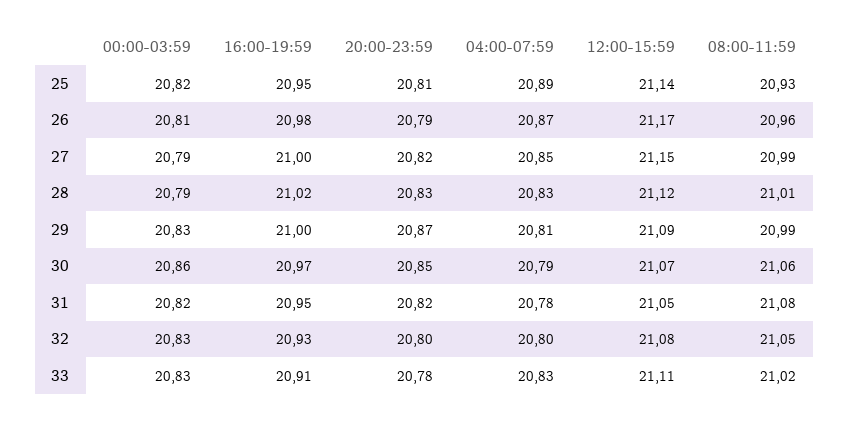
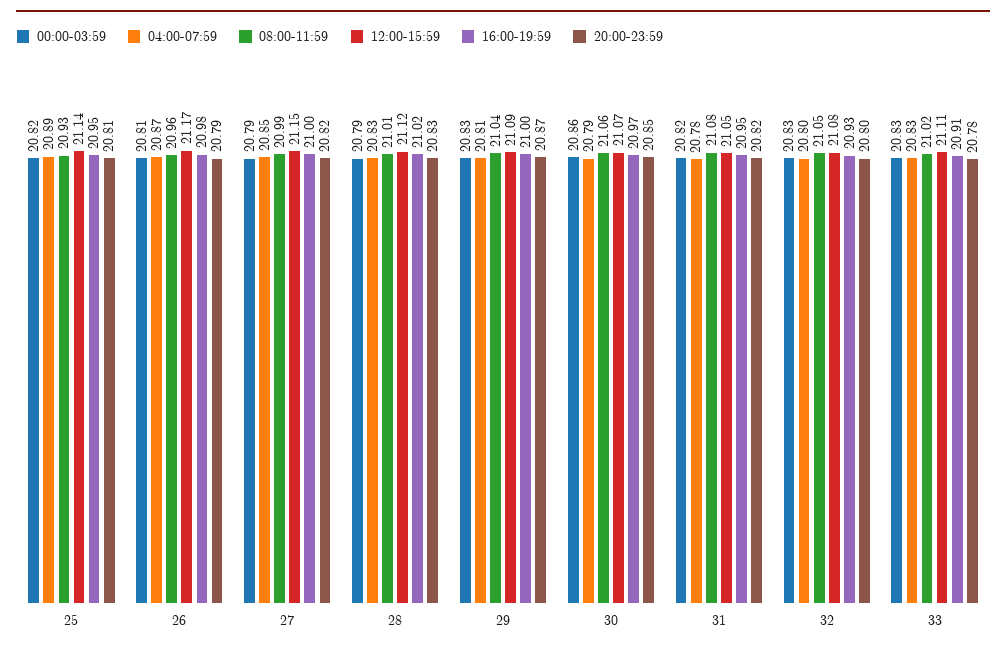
  {
    "00:00-03:59": {
      "25": 20.82,
      "26": 20.81,
      "27": 20.79,
      "28": 20.79,
      "29": 20.83,
      "30": 20.86,
      "31": 20.82,
      "32": 20.83,
      "33": 20.83
    },
    "16:00-19:59": {
      "25": 20.95,
      "26": 20.98,
      "27": 21,
      "28": 21.02,
      "29": 21,
      "30": 20.97,
      "31": 20.95,
      "32": 20.93,
      "33": 20.91
    },
    "20:00-23:59": {
      "25": 20.81,
      "26": 20.79,
      "27": 20.82,
      "28": 20.83,
      "29": 20.87,
      "30": 20.85,
      "31": 20.82,
      "32": 20.8,
      "33": 20.78
    },
    "04:00-07:59": {
      "25": 20.89,
      "26": 20.87,
      "27": 20.85,
      "28": 20.83,
      "29": 20.81,
      "30": 20.79,
      "31": 20.78,
      "32": 20.8,
      "33": 20.83
    },
    "12:00-15:59": {
      "25": 21.14,
      "26": 21.17,
      "27": 21.15,
      "28": 21.12,
      "29": 21.09,
      "30": 21.07,
      "31": 21.05,
      "32": 21.08,
      "33": 21.11
    },
    "08:00-11:59": {
      "25": 20.93,
      "26": 20.96,
      "27": 20.99,
      "28": 21.01,
-     "29": 20.99,
+     "29": 21.04,
      "30": 21.06,
      "31": 21.08,
      "32": 21.05,
      "33": 21.02
    }
  }

